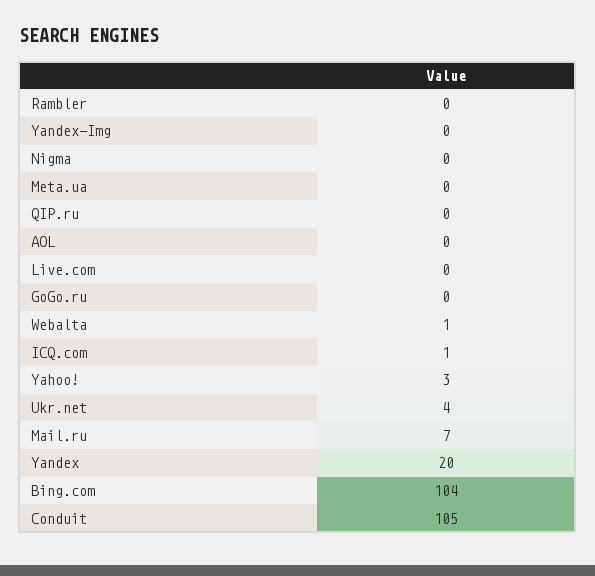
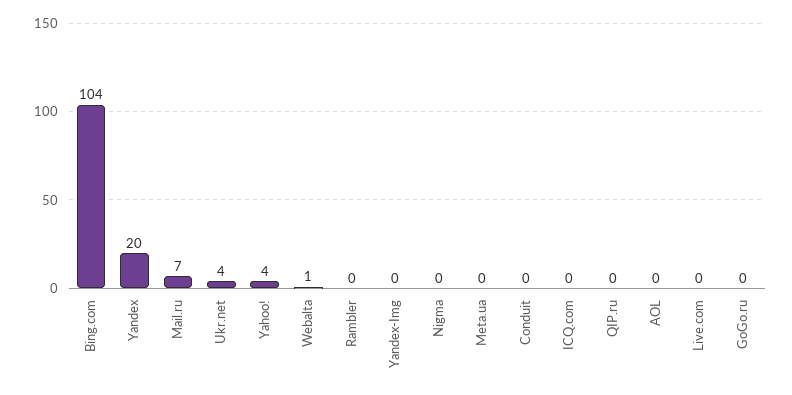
  {
    "Rambler": 0,
    "Yandex-Img": 0,
    "Nigma": 0,
    "Meta.ua": 0,
    "QIP.ru": 0,
    "AOL": 0,
    "Live.com": 0,
    "GoGo.ru": 0,
    "Webalta": 1,
-   "ICQ.com": 1,
+   "ICQ.com": 0,
-   "Yahoo!": 3,
+   "Yahoo!": 4,
    "Ukr.net": 4,
    "Mail.ru": 7,
    "Yandex": 20,
    "Bing.com": 104,
-   "Conduit": 105
+   "Conduit": 0
  }

